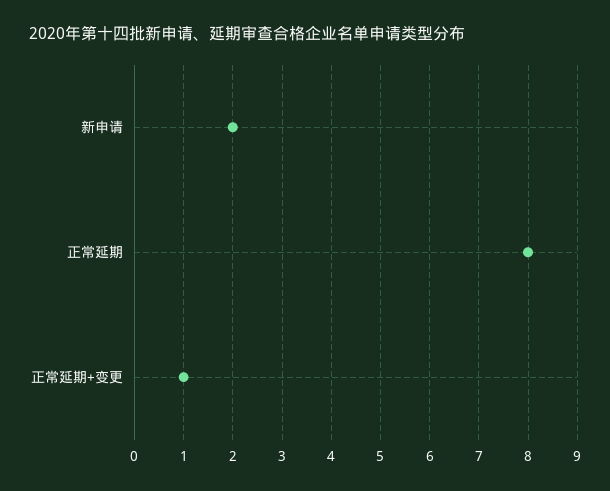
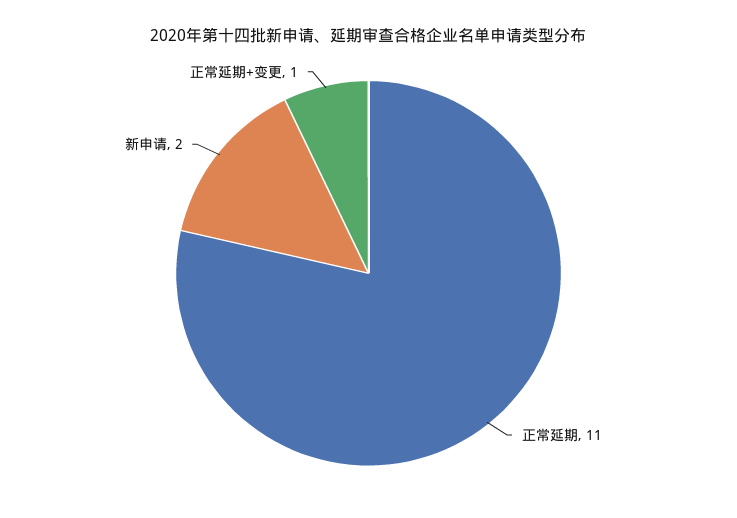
  {
    "新申请": 2,
-   "正常延期": 8,
+   "正常延期": 11,
    "正常延期+变更": 1
  }

